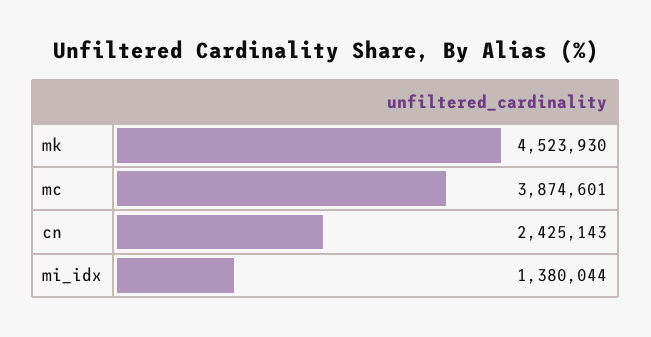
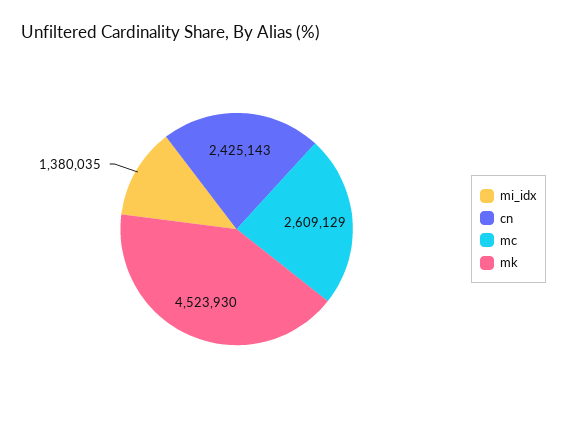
  {
    "mk": 4523930,
-   "mc": 3874601,
+   "mc": 2609129,
    "cn": 2425143,
-   "mi_idx": 1380044
+   "mi_idx": 1380035
  }

